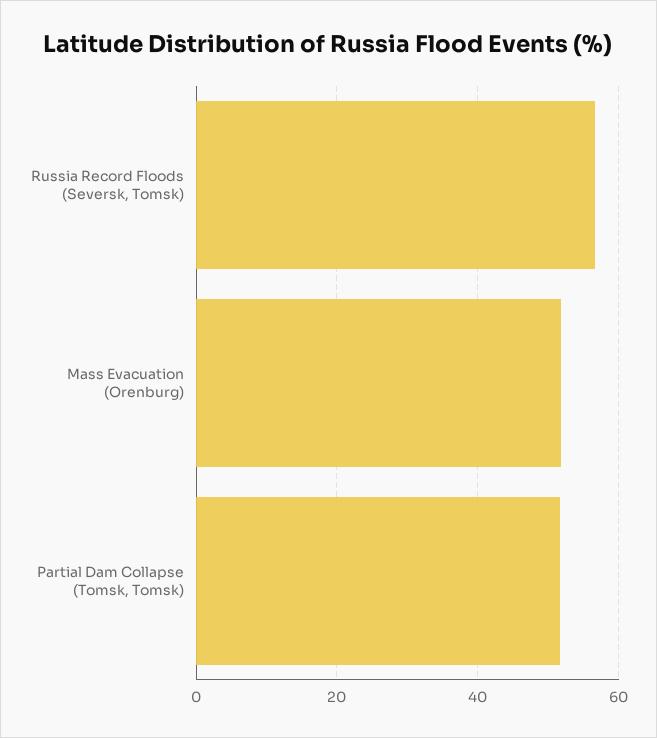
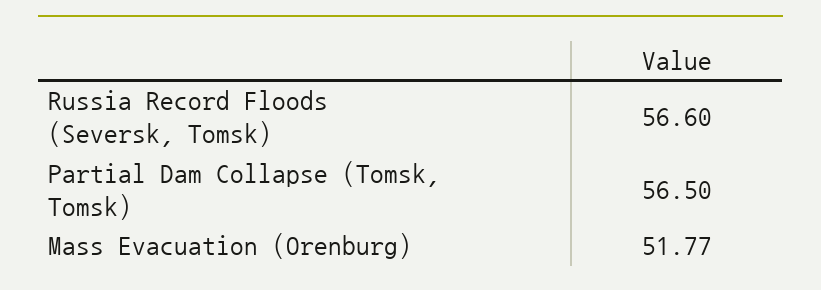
  {
    "Russia Record Floods (Seversk, Tomsk)": 56.6,
    "Mass Evacuation (Orenburg)": 51.77,
-   "Partial Dam Collapse (Tomsk, Tomsk)": 52
+   "Partial Dam Collapse (Tomsk, Tomsk)": 56.5
  }

